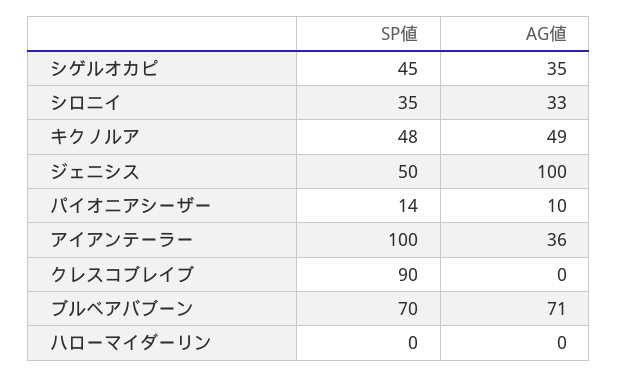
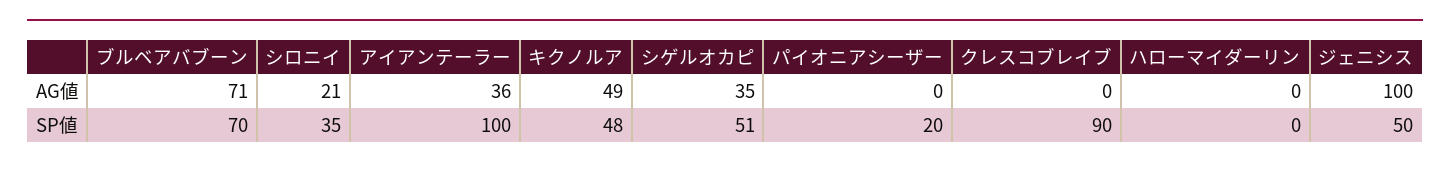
  {
    "SP値": {
-     "シゲルオカピ": 45,
+     "シゲルオカピ": 51,
      "シロニイ": 35,
      "キクノルア": 48,
      "ジェニシス": 50,
-     "パイオニアシーザー": 14,
+     "パイオニアシーザー": 20,
      "アイアンテーラー": 100,
      "クレスコブレイブ": 90,
      "ブルベアバブーン": 70,
      "ハローマイダーリン": 0
    },
    "AG値": {
      "シゲルオカピ": 35,
-     "シロニイ": 33,
+     "シロニイ": 21,
      "キクノルア": 49,
      "ジェニシス": 100,
-     "パイオニアシーザー": 10,
+     "パイオニアシーザー": 0,
      "アイアンテーラー": 36,
      "クレスコブレイブ": 0,
      "ブルベアバブーン": 71,
      "ハローマイダーリン": 0
    }
  }

